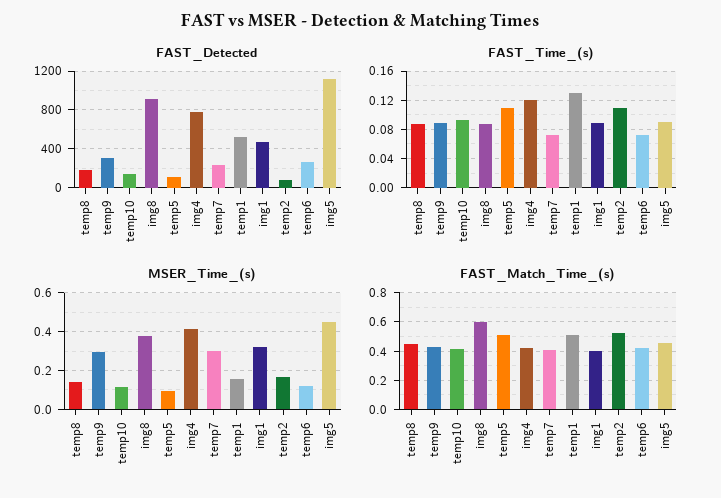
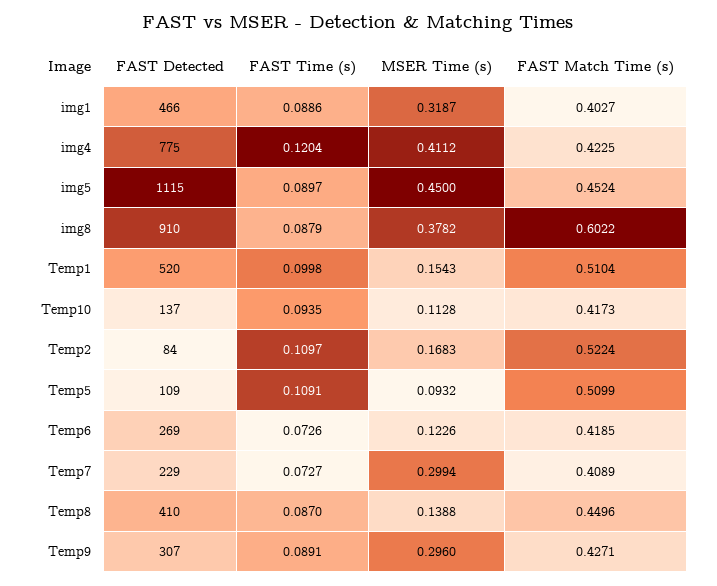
  {
    "FAST_Detected": {
-     "temp8": 200,
+     "temp8": 410,
      "temp9": 307,
      "temp10": 137,
      "img8": 910,
      "temp5": 109,
      "img4": 775,
      "temp7": 229,
      "temp1": 520,
      "img1": 466,
      "temp2": 84,
      "temp6": 269,
      "img5": 1115
    },
    "FAST_Time_(s)": {
      "temp8": 0.087,
      "temp9": 0.0891,
      "temp10": 0.0935,
      "img8": 0.0879,
      "temp5": 0.1091,
      "img4": 0.1204,
      "temp7": 0.0727,
-     "temp1": 0.13,
+     "temp1": 0.0998,
      "img1": 0.0886,
      "temp2": 0.1097,
      "temp6": 0.0726,
      "img5": 0.0897
    },
    "MSER_Time_(s)": {
      "temp8": 0.1388,
      "temp9": 0.296,
      "temp10": 0.1128,
      "img8": 0.3782,
      "temp5": 0.0932,
      "img4": 0.4112,
      "temp7": 0.2994,
      "temp1": 0.1543,
      "img1": 0.3187,
      "temp2": 0.1683,
      "temp6": 0.1226,
      "img5": 0.45
    },
    "FAST_Match_Time_(s)": {
      "temp8": 0.4496,
      "temp9": 0.4271,
      "temp10": 0.4173,
      "img8": 0.6022,
      "temp5": 0.5099,
      "img4": 0.4225,
      "temp7": 0.4089,
      "temp1": 0.5104,
      "img1": 0.4027,
      "temp2": 0.5224,
      "temp6": 0.4185,
      "img5": 0.4524
    }
  }

